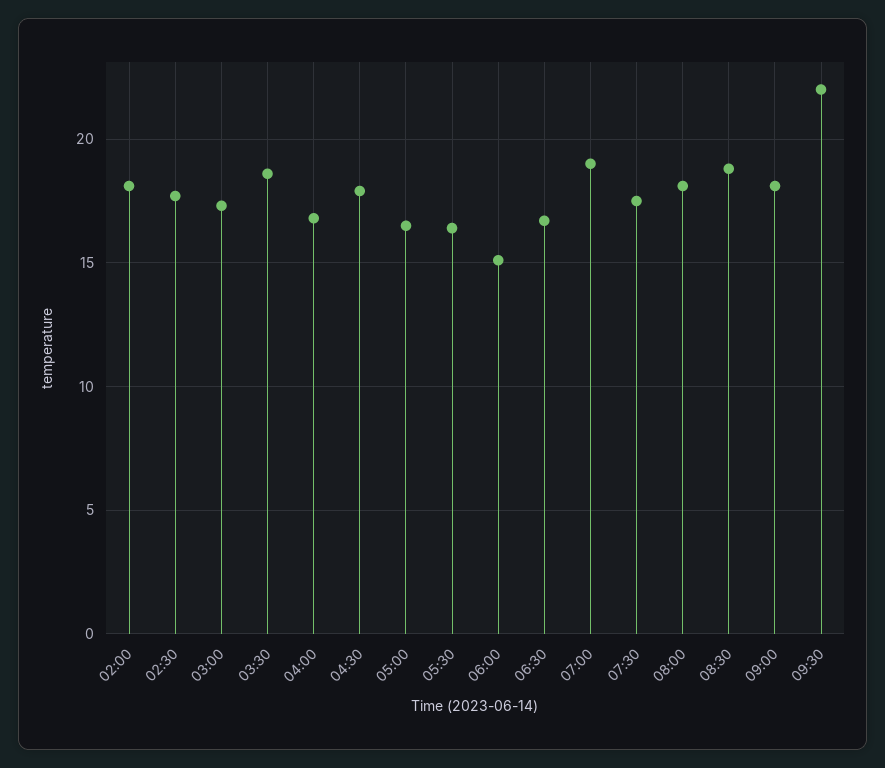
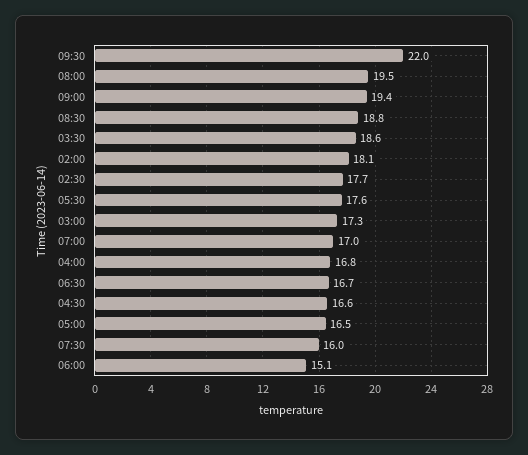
  {
    "02:00": 18.1,
    "02:30": 17.7,
    "03:00": 17.3,
    "03:30": 18.6,
    "04:00": 16.8,
-   "04:30": 18,
+   "04:30": 16.6,
    "05:00": 16.5,
-   "05:30": 16.5,
+   "05:30": 17.6,
    "06:00": 15.1,
    "06:30": 16.7,
-   "07:00": 19,
+   "07:00": 17,
-   "07:30": 17.5,
+   "07:30": 16,
-   "08:00": 18,
+   "08:00": 19.5,
    "08:30": 18.8,
-   "09:00": 18,
+   "09:00": 19.4,
    "09:30": 22
  }

